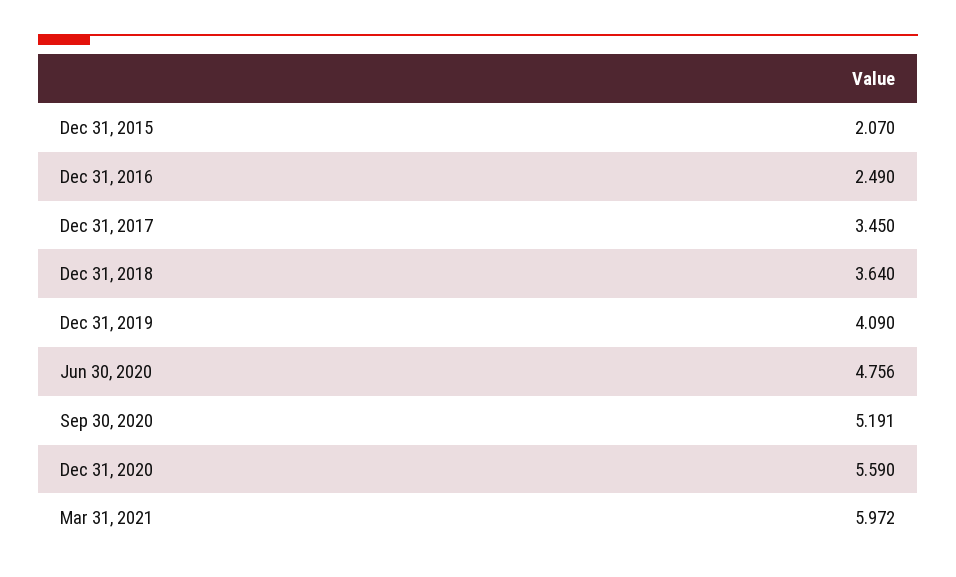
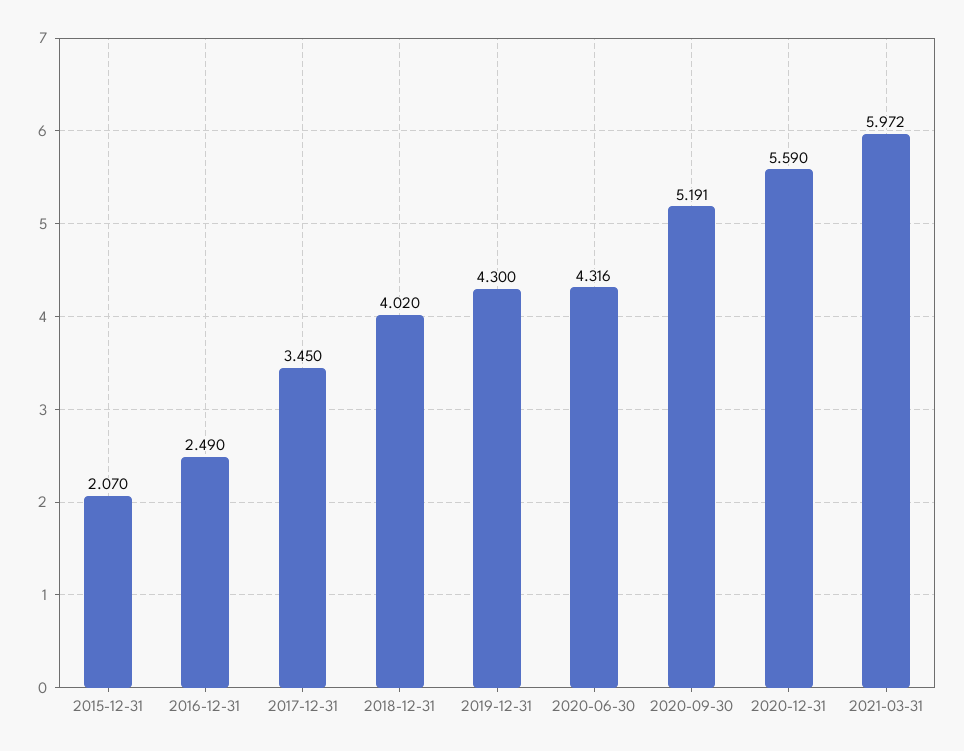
  {
    "Dec 31, 2015": 2.07,
    "Dec 31, 2016": 2.49,
    "Dec 31, 2017": 3.45,
-   "Dec 31, 2018": 3.64,
+   "Dec 31, 2018": 4.02,
-   "Dec 31, 2019": 4.09,
+   "Dec 31, 2019": 4.3,
-   "Jun 30, 2020": 4.756,
+   "Jun 30, 2020": 4.316,
    "Sep 30, 2020": 5.191,
    "Dec 31, 2020": 5.59,
    "Mar 31, 2021": 5.972
  }

